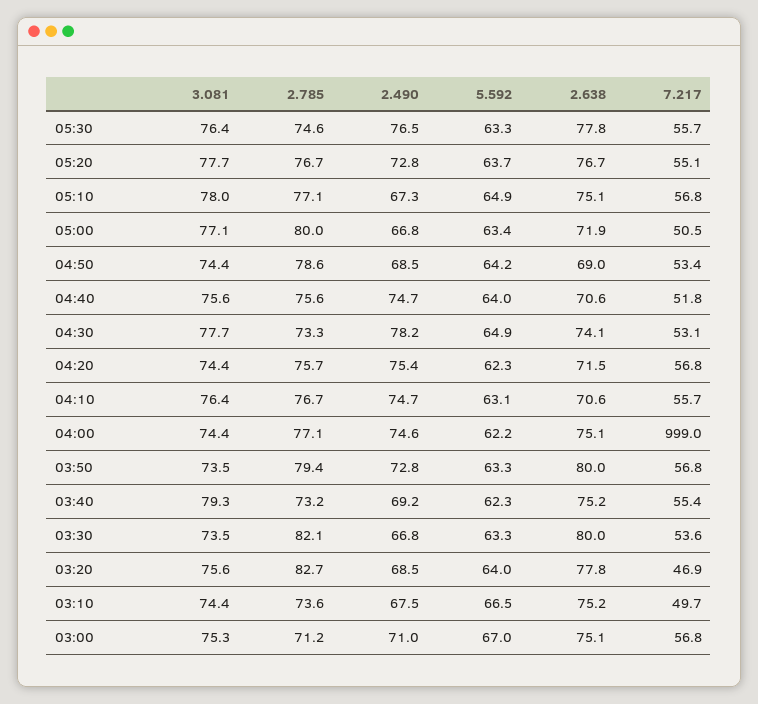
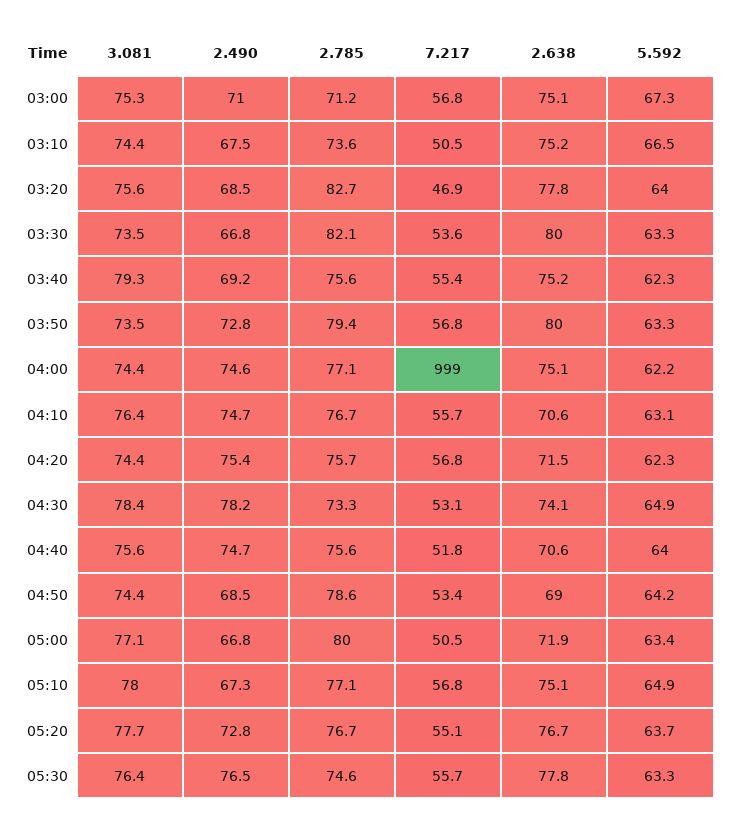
  {
    "3.081": {
      "05:30": 76.4,
      "05:20": 77.7,
      "05:10": 78,
      "05:00": 77.1,
      "04:50": 74.4,
      "04:40": 75.6,
-     "04:30": 77.7,
+     "04:30": 78.4,
      "04:20": 74.4,
      "04:10": 76.4,
      "04:00": 74.4,
      "03:50": 73.5,
      "03:40": 79.3,
      "03:30": 73.5,
      "03:20": 75.6,
      "03:10": 74.4,
      "03:00": 75.3
    },
    "2.785": {
      "05:30": 74.6,
      "05:20": 76.7,
      "05:10": 77.1,
      "05:00": 80,
      "04:50": 78.6,
      "04:40": 75.6,
      "04:30": 73.3,
      "04:20": 75.7,
      "04:10": 76.7,
      "04:00": 77.1,
      "03:50": 79.4,
-     "03:40": 73.2,
+     "03:40": 75.6,
      "03:30": 82.1,
      "03:20": 82.7,
      "03:10": 73.6,
      "03:00": 71.2
    },
    "2.490": {
      "05:30": 76.5,
      "05:20": 72.8,
      "05:10": 67.3,
      "05:00": 66.8,
      "04:50": 68.5,
      "04:40": 74.7,
      "04:30": 78.2,
      "04:20": 75.4,
      "04:10": 74.7,
      "04:00": 74.6,
      "03:50": 72.8,
      "03:40": 69.2,
      "03:30": 66.8,
      "03:20": 68.5,
      "03:10": 67.5,
      "03:00": 71
    },
    "5.592": {
      "05:30": 63.3,
      "05:20": 63.7,
      "05:10": 64.9,
      "05:00": 63.4,
      "04:50": 64.2,
      "04:40": 64,
      "04:30": 64.9,
      "04:20": 62.3,
      "04:10": 63.1,
      "04:00": 62.2,
      "03:50": 63.3,
      "03:40": 62.3,
      "03:30": 63.3,
      "03:20": 64,
      "03:10": 66.5,
-     "03:00": 67
+     "03:00": 67.3
    },
    "2.638": {
      "05:30": 77.8,
      "05:20": 76.7,
      "05:10": 75.1,
      "05:00": 71.9,
      "04:50": 69,
      "04:40": 70.6,
      "04:30": 74.1,
      "04:20": 71.5,
      "04:10": 70.6,
      "04:00": 75.1,
      "03:50": 80,
      "03:40": 75.2,
      "03:30": 80,
      "03:20": 77.8,
      "03:10": 75.2,
      "03:00": 75.1
    },
    "7.217": {
      "05:30": 55.7,
      "05:20": 55.1,
      "05:10": 56.8,
      "05:00": 50.5,
      "04:50": 53.4,
      "04:40": 51.8,
      "04:30": 53.1,
      "04:20": 56.8,
      "04:10": 55.7,
      "04:00": 999,
      "03:50": 56.8,
      "03:40": 55.4,
      "03:30": 53.6,
      "03:20": 46.9,
-     "03:10": 49.7,
+     "03:10": 50.5,
      "03:00": 56.8
    }
  }

